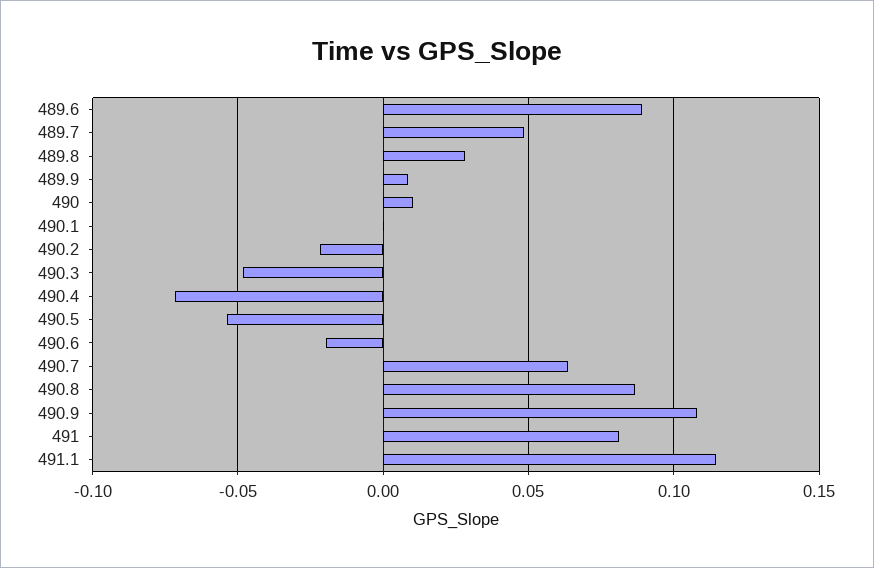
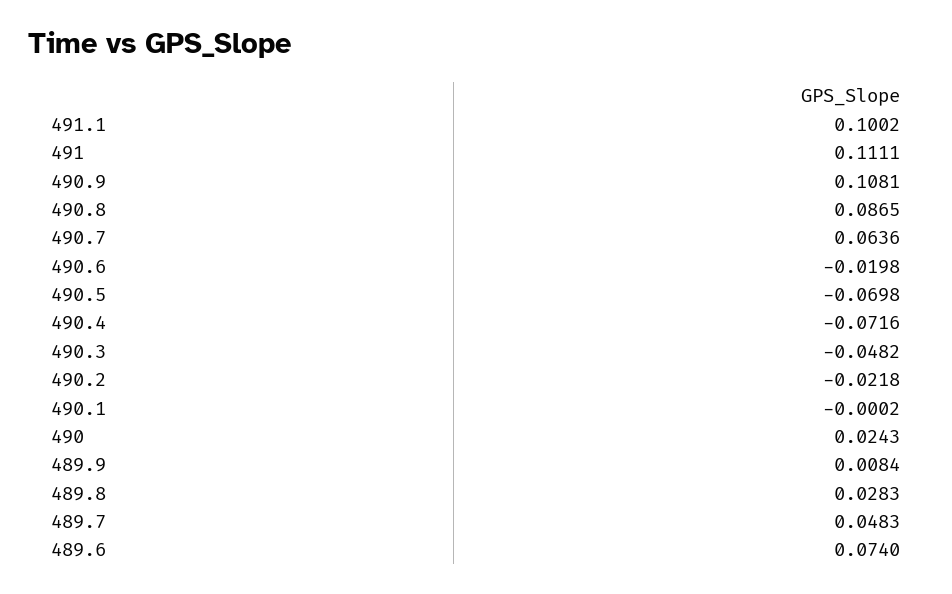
  {
-   "489.6": 0.09,
+   "489.6": 0.074,
    "489.7": 0.0483,
    "489.8": 0.0283,
    "489.9": 0.0084,
-   "490": 0.01,
+   "490": 0.0243,
    "490.1": -0.0002,
    "490.2": -0.0218,
    "490.3": -0.0482,
    "490.4": -0.0716,
-   "490.5": -0.055,
+   "490.5": -0.0698,
    "490.6": -0.0198,
    "490.7": 0.0636,
    "490.8": 0.0865,
    "490.9": 0.1081,
-   "491": 0.08,
+   "491": 0.1111,
-   "491.1": 0.115
+   "491.1": 0.1002
  }

